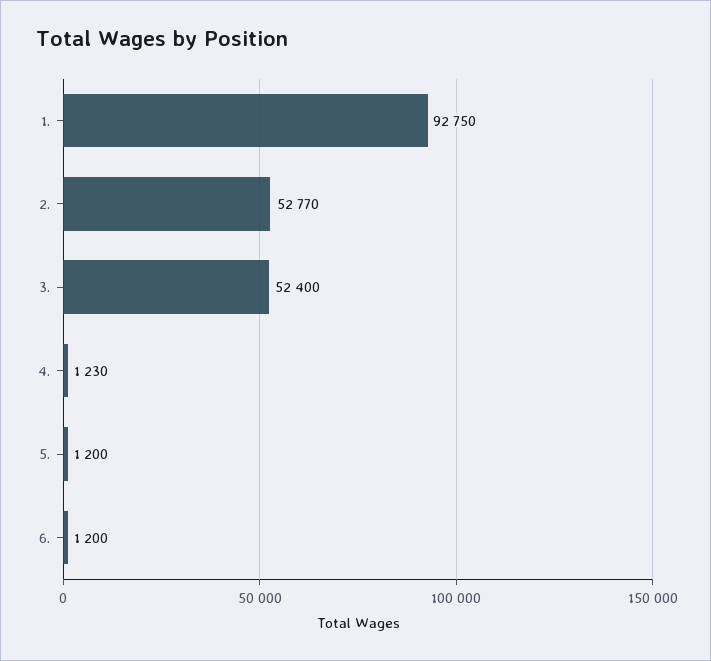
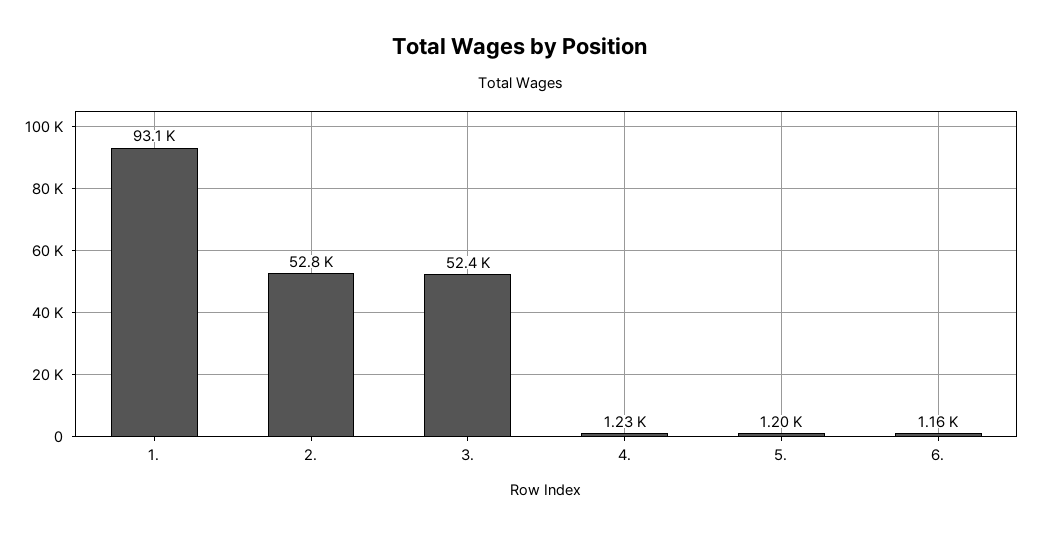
  {
-   "1.": 92750,
+   "1.": 93100,
    "2.": 52770,
    "3.": 52400,
    "4.": 1230,
    "5.": 1200,
-   "6.": 1200
+   "6.": 1160
  }

